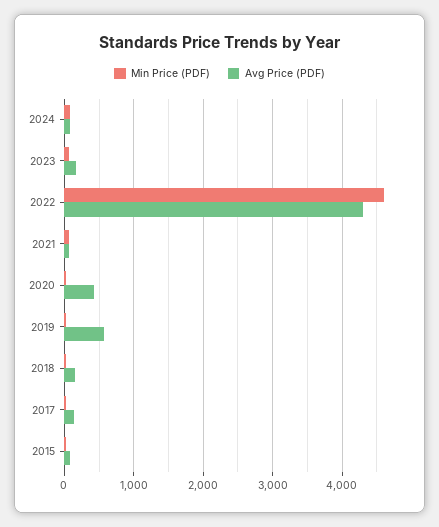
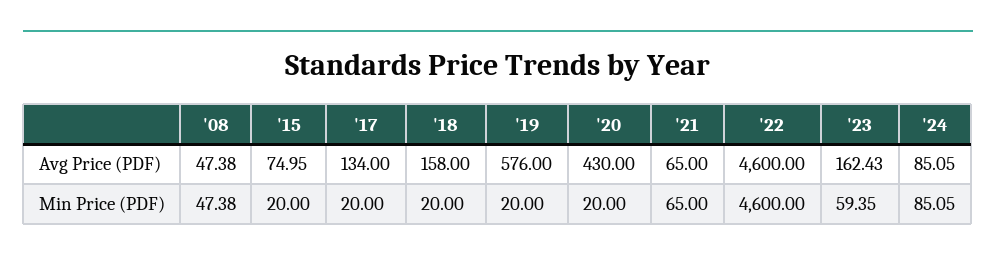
  {
    "Min Price (PDF)": {
      "2024": 85.05,
      "2023": 59.35,
      "2022": 4600,
      "2021": 65,
      "2020": 20,
      "2019": 20,
      "2018": 20,
      "2017": 20,
-     "2015": 20
+     "2015": 20,
+     "'08": 47.38
    },
    "Avg Price (PDF)": {
      "2024": 85.05,
      "2023": 162.43,
-     "2022": 4300,
+     "2022": 4600,
      "2021": 65,
      "2020": 430,
      "2019": 576,
      "2018": 158,
      "2017": 134,
-     "2015": 74.95
+     "2015": 74.95,
+     "'08": 47.38
    }
  }

